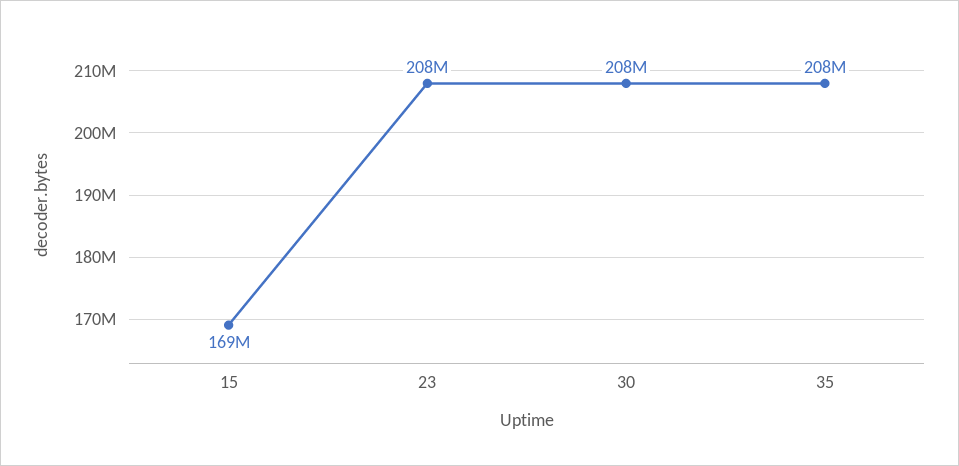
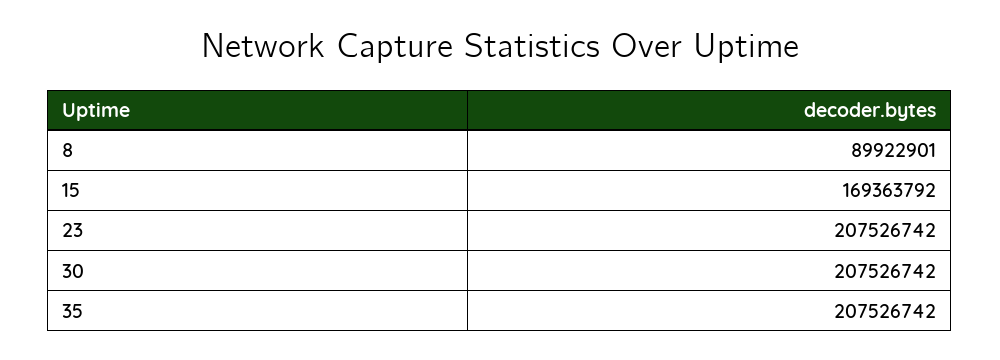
  {
    "15": 169363792,
    "23": 207526742,
    "30": 207526742,
-   "35": 207526742
+   "35": 207526742,
+   "8": 89922901
  }

